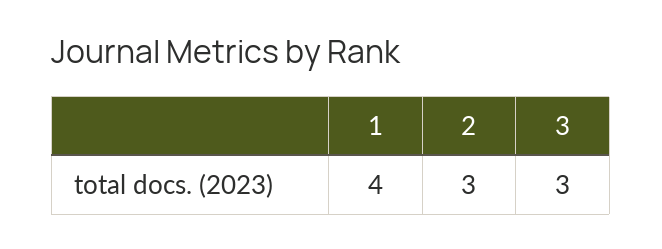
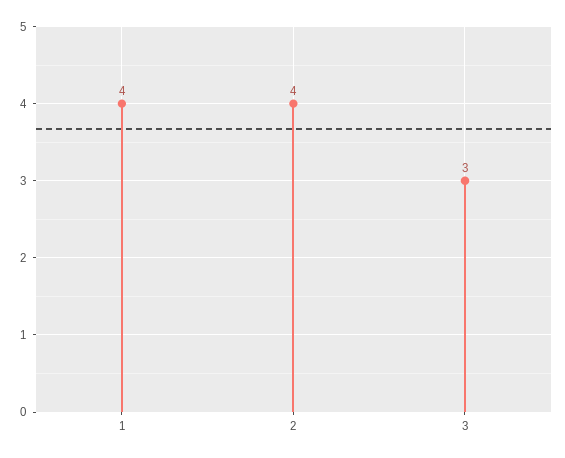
  {
    "1": 4,
-   "2": 3,
+   "2": 4,
    "3": 3
  }

